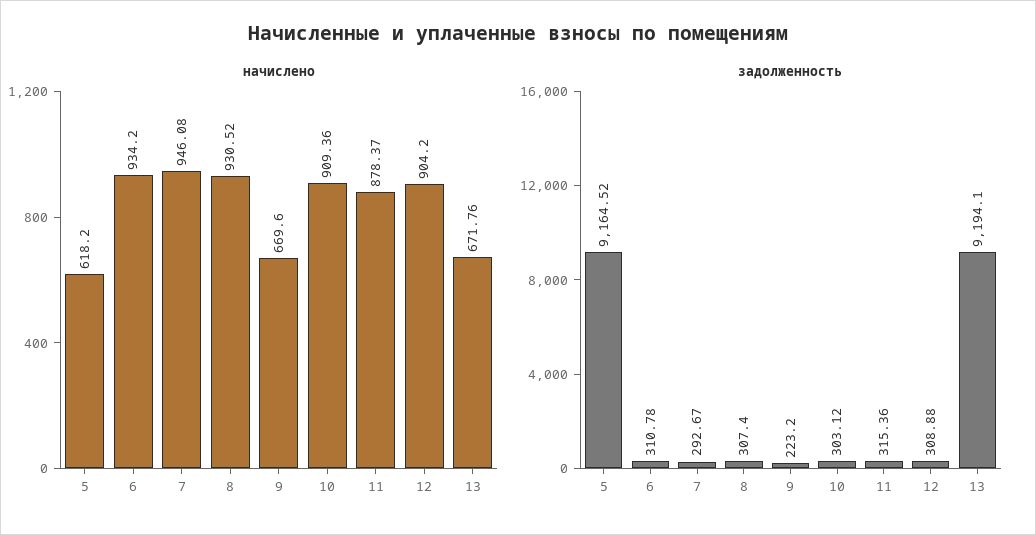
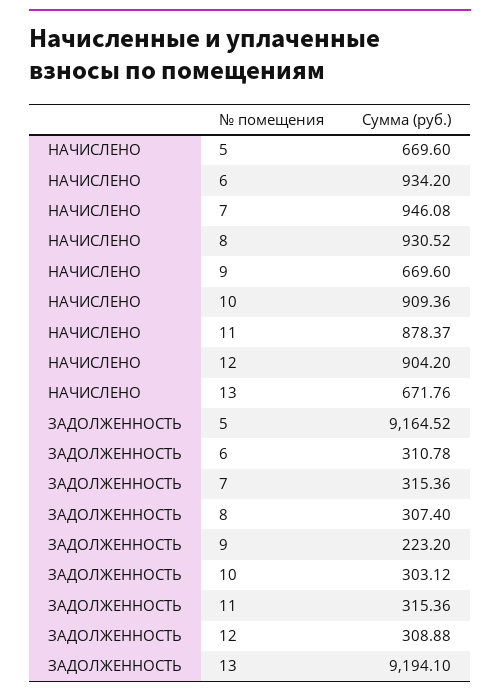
  {
    "начислено": {
-     "5": 618.2,
+     "5": 669.6,
      "6": 934.2,
      "7": 946.08,
      "8": 930.52,
      "9": 669.6,
      "10": 909.36,
      "11": 878.37,
      "12": 904.2,
      "13": 671.76
    },
    "задолженность": {
      "5": 9164.52,
      "6": 310.78,
-     "7": 292.67,
+     "7": 315.36,
      "8": 307.4,
      "9": 223.2,
      "10": 303.12,
      "11": 315.36,
      "12": 308.88,
      "13": 9194.1
    }
  }

